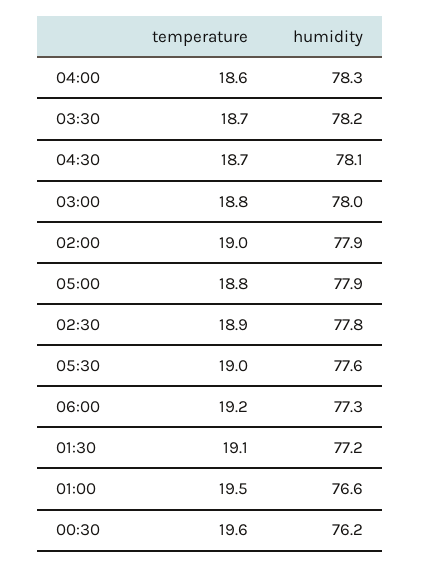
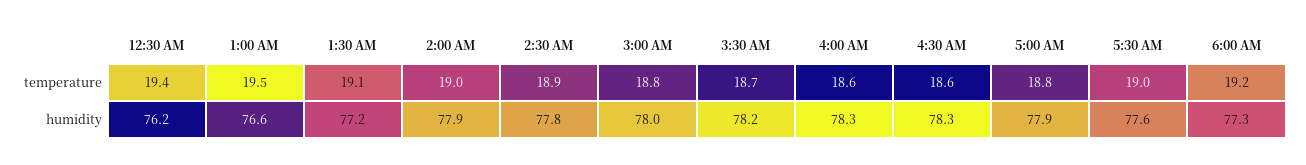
  {
    "temperature": {
      "04:00": 18.6,
      "03:30": 18.7,
-     "04:30": 18.7,
+     "04:30": 18.6,
      "03:00": 18.8,
      "02:00": 19,
      "05:00": 18.8,
      "02:30": 18.9,
      "05:30": 19,
      "06:00": 19.2,
      "01:30": 19.1,
      "01:00": 19.5,
-     "00:30": 19.6
+     "00:30": 19.4
    },
    "humidity": {
      "04:00": 78.3,
      "03:30": 78.2,
-     "04:30": 78.1,
+     "04:30": 78.3,
      "03:00": 78,
      "02:00": 77.9,
      "05:00": 77.9,
      "02:30": 77.8,
      "05:30": 77.6,
      "06:00": 77.3,
      "01:30": 77.2,
      "01:00": 76.6,
      "00:30": 76.2
    }
  }

